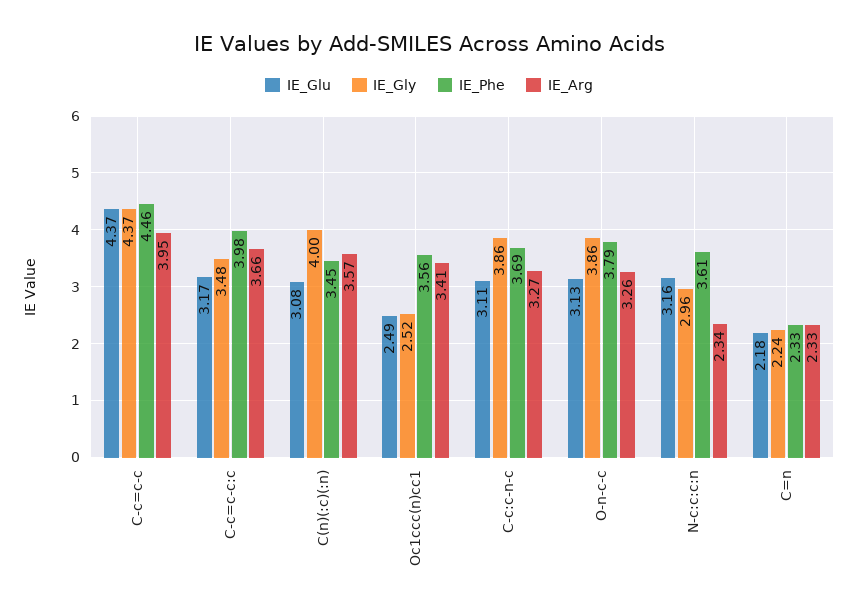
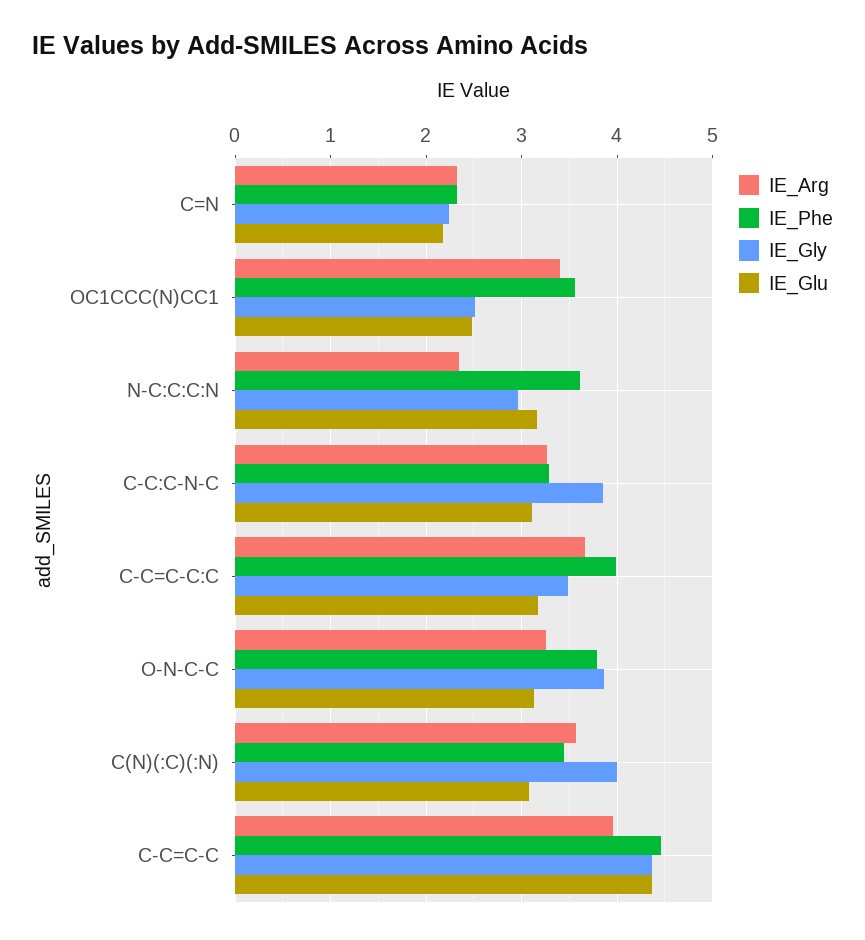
  {
    "IE_Glu": {
      "C-c=c-c": 4.37,
      "C-c=c-c:c": 3.17,
      "C(n)(:c)(:n)": 3.08,
      "Oc1ccc(n)cc1": 2.49,
      "C-c:c-n-c": 3.11,
      "O-n-c-c": 3.13,
      "N-c:c:c:n": 3.16,
      "C=n": 2.18
    },
    "IE_Gly": {
      "C-c=c-c": 4.37,
      "C-c=c-c:c": 3.48,
      "C(n)(:c)(:n)": 4,
      "Oc1ccc(n)cc1": 2.52,
      "C-c:c-n-c": 3.86,
      "O-n-c-c": 3.86,
      "N-c:c:c:n": 2.96,
      "C=n": 2.24
    },
    "IE_Phe": {
      "C-c=c-c": 4.46,
      "C-c=c-c:c": 3.98,
      "C(n)(:c)(:n)": 3.45,
      "Oc1ccc(n)cc1": 3.56,
-     "C-c:c-n-c": 3.69,
+     "C-c:c-n-c": 3.3,
      "O-n-c-c": 3.79,
      "N-c:c:c:n": 3.61,
      "C=n": 2.33
    },
    "IE_Arg": {
      "C-c=c-c": 3.95,
      "C-c=c-c:c": 3.66,
      "C(n)(:c)(:n)": 3.57,
      "Oc1ccc(n)cc1": 3.41,
      "C-c:c-n-c": 3.27,
      "O-n-c-c": 3.26,
      "N-c:c:c:n": 2.34,
      "C=n": 2.33
    }
  }

